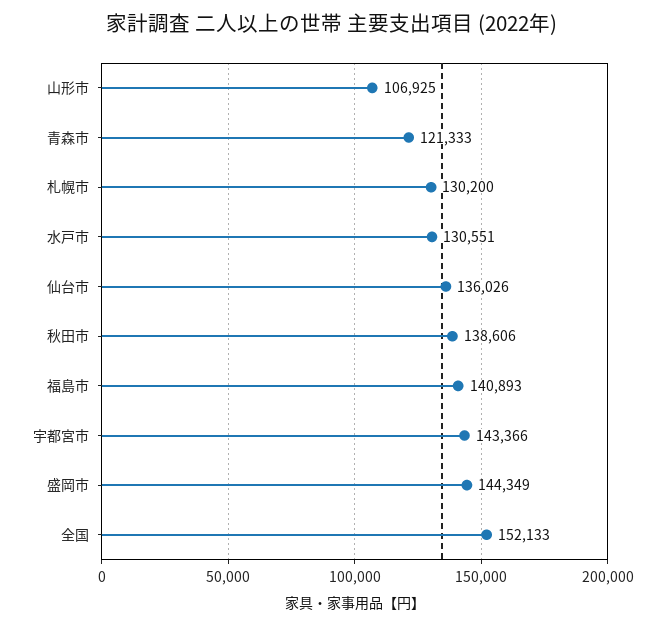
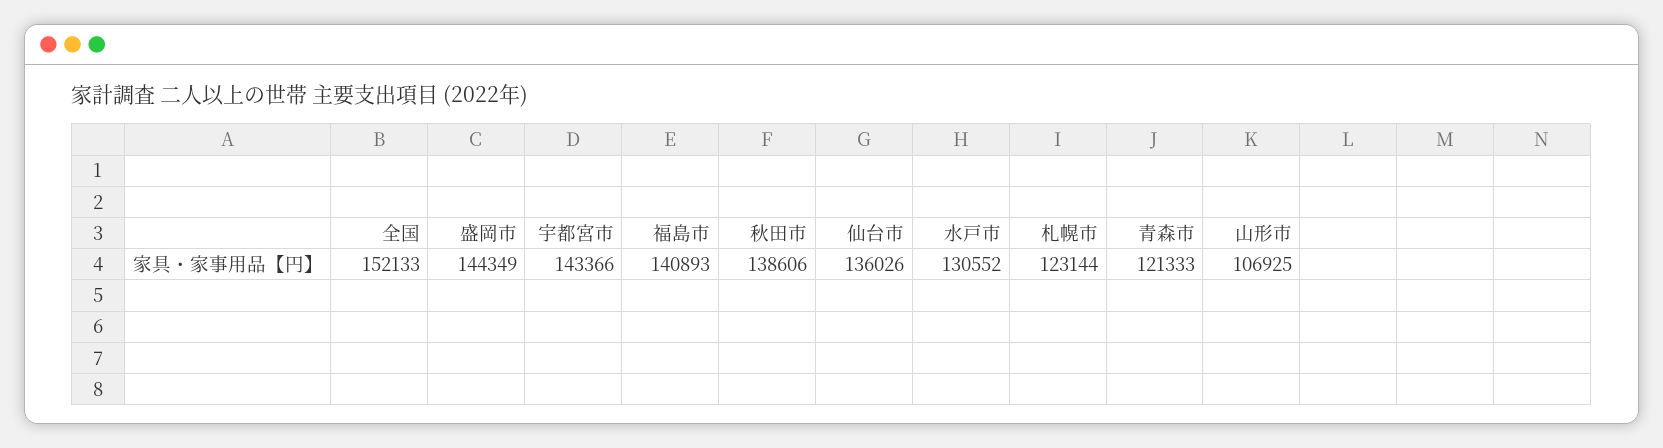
  {
    "山形市": 106925,
    "青森市": 121333,
-   "札幌市": 130200,
+   "札幌市": 123144,
-   "水戸市": 130551,
+   "水戸市": 130552,
    "仙台市": 136026,
    "秋田市": 138606,
    "福島市": 140893,
    "宇都宮市": 143366,
    "盛岡市": 144349,
    "全国": 152133
  }

